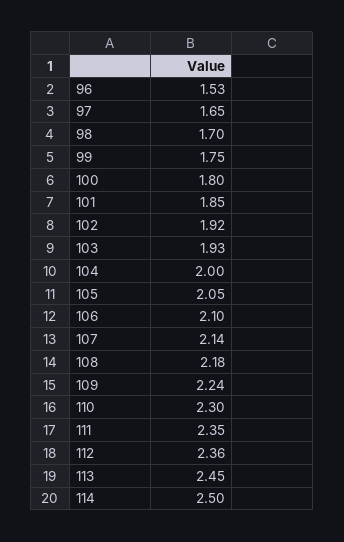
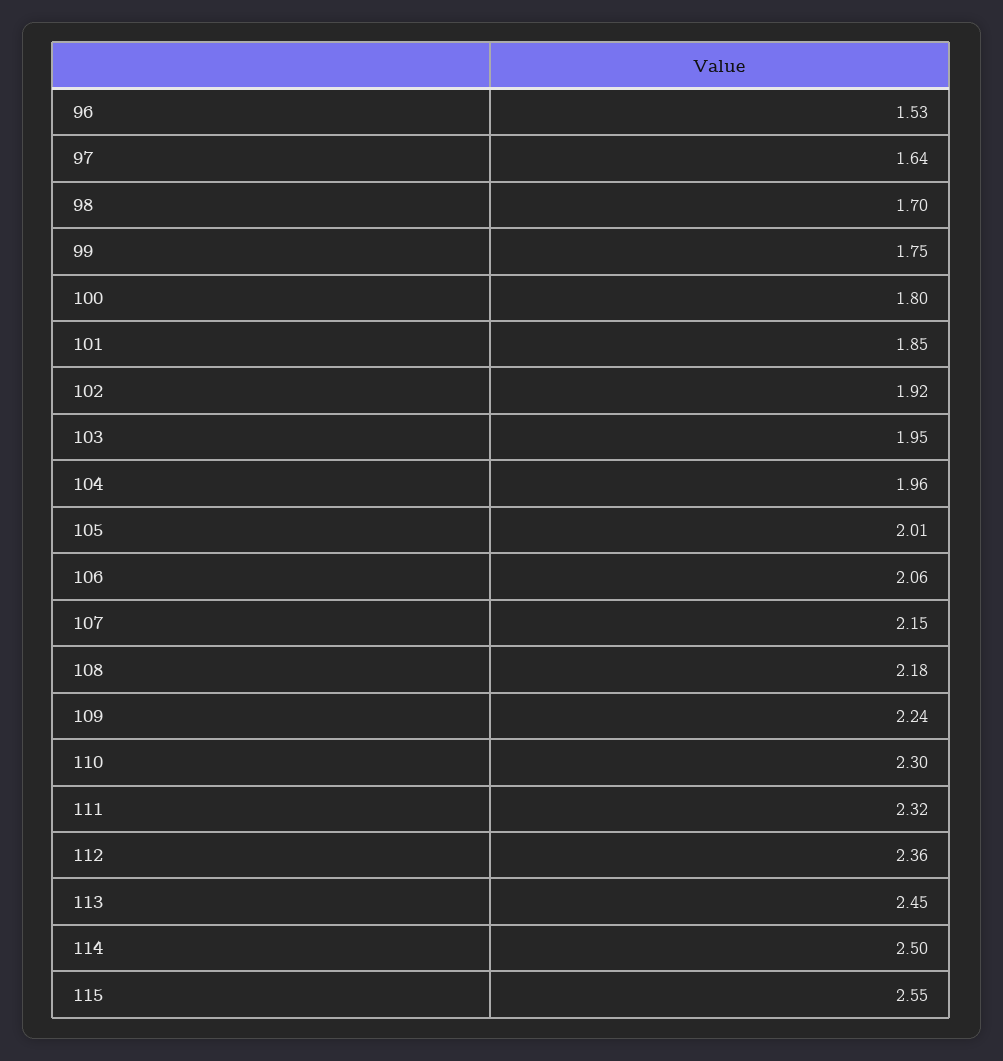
  {
    "96": 1.53,
-   "97": 1.65,
+   "97": 1.64,
    "98": 1.7,
    "99": 1.75,
    "100": 1.8,
    "101": 1.85,
    "102": 1.92,
-   "103": 1.93,
+   "103": 1.95,
-   "104": 2,
+   "104": 1.96,
-   "105": 2.05,
+   "105": 2.01,
-   "106": 2.1,
+   "106": 2.06,
-   "107": 2.14,
+   "107": 2.15,
    "108": 2.18,
    "109": 2.24,
    "110": 2.3,
-   "111": 2.35,
+   "111": 2.32,
    "112": 2.36,
    "113": 2.45,
-   "114": 2.5
+   "114": 2.5,
+   "115": 2.55
  }

